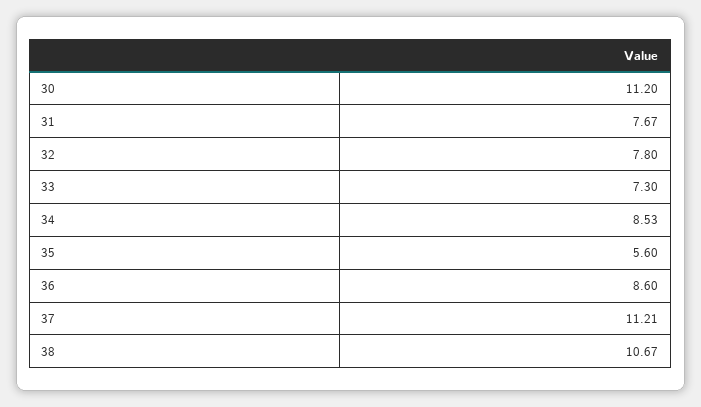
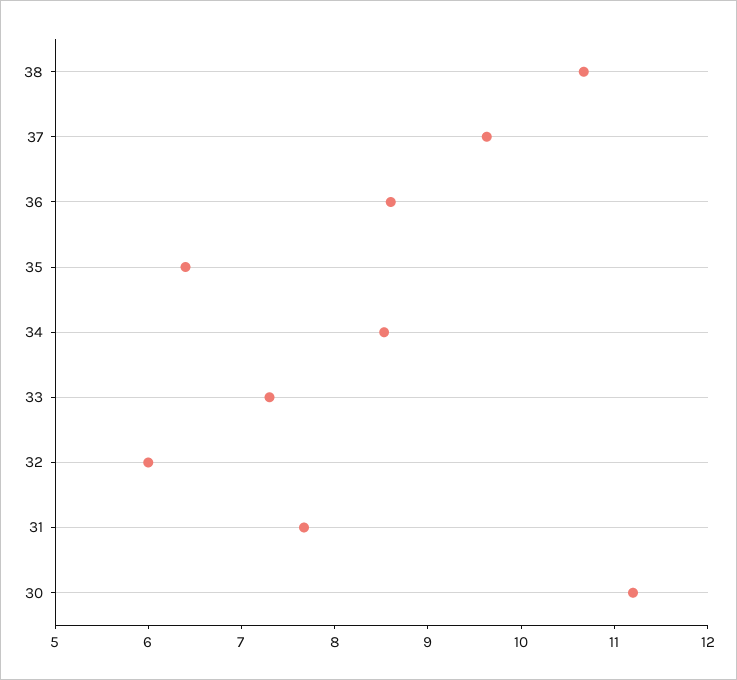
  {
    "30": 11.2,
    "31": 7.67,
-   "32": 7.8,
+   "32": 6,
    "33": 7.3,
    "34": 8.53,
-   "35": 5.6,
+   "35": 6.4,
    "36": 8.6,
-   "37": 11.21,
+   "37": 9.6,
    "38": 10.67
  }

